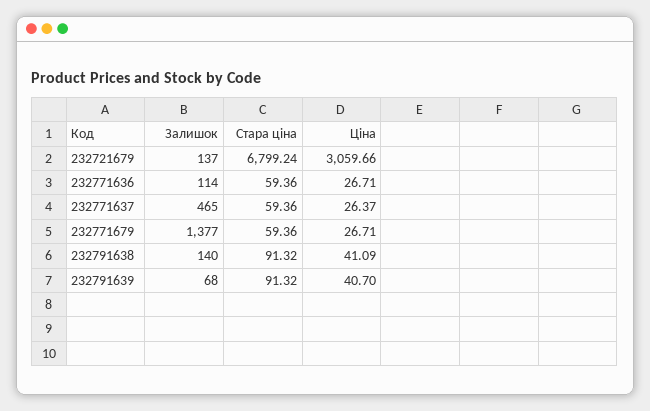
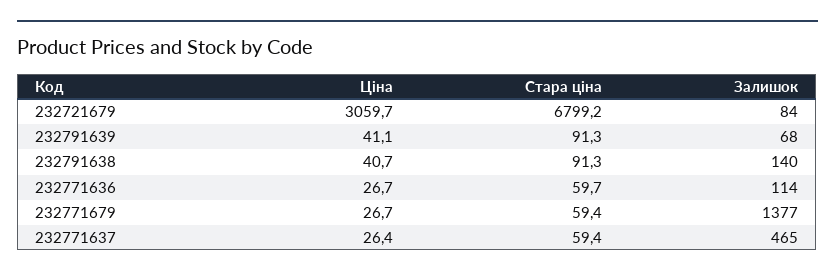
  {
    "Залишок": {
-     "232721679": 137,
+     "232721679": 84,
      "232771636": 114,
      "232771637": 465,
      "232771679": 1377,
      "232791638": 140,
      "232791639": 68
    },
    "Стара ціна": {
      "232721679": 6799.24,
-     "232771636": 59.36,
+     "232771636": 59.7,
      "232771637": 59.36,
      "232771679": 59.36,
      "232791638": 91.32,
      "232791639": 91.32
    },
    "Ціна": {
      "232721679": 3059.66,
      "232771636": 26.71,
      "232771637": 26.37,
      "232771679": 26.71,
-     "232791638": 41.09,
+     "232791638": 40.7,
-     "232791639": 40.7
+     "232791639": 41.1
    }
  }

